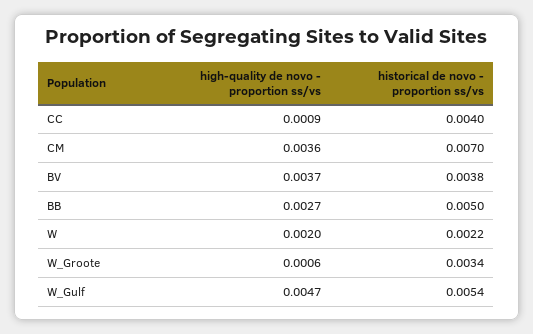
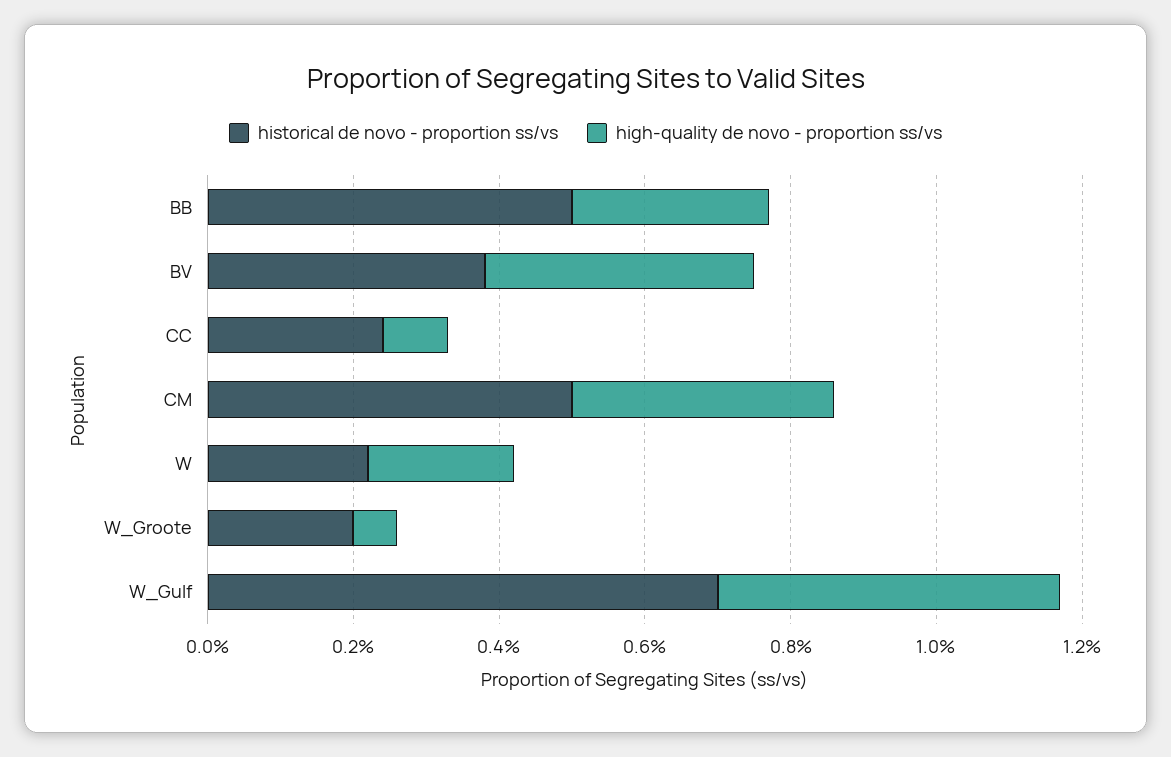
  {
    "high-quality de novo - proportion ss/vs": {
      "CC": 0.0009,
      "CM": 0.0036,
      "BV": 0.0037,
      "BB": 0.0027,
      "W": 0.002,
      "W_Groote": 0.0006,
      "W_Gulf": 0.0047
    },
    "historical de novo - proportion ss/vs": {
-     "CC": 0.004,
+     "CC": 0.0025,
-     "CM": 0.007,
+     "CM": 0.005,
      "BV": 0.0038,
      "BB": 0.005,
      "W": 0.0022,
-     "W_Groote": 0.0034,
+     "W_Groote": 0.002,
-     "W_Gulf": 0.0054
+     "W_Gulf": 0.007
    }
  }

